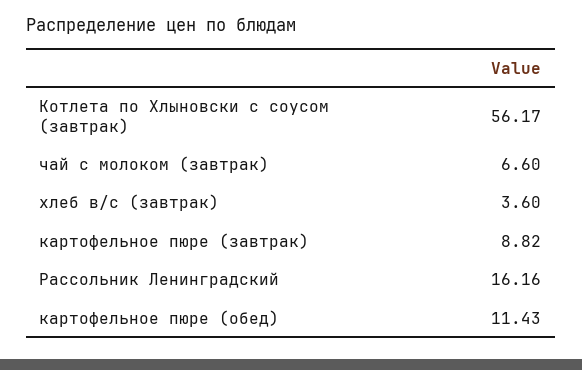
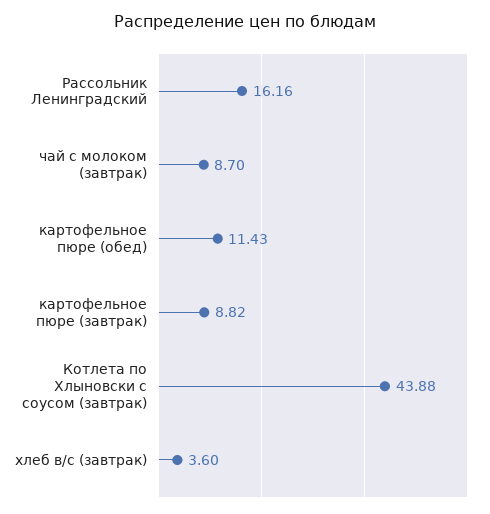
  {
-   "Котлета по Хлыновски с соусом (завтрак)": 56.17,
+   "Котлета по Хлыновски с соусом (завтрак)": 43.88,
-   "чай с молоком (завтрак)": 6.6,
+   "чай с молоком (завтрак)": 8.7,
    "хлеб в/с (завтрак)": 3.6,
    "картофельное пюре (завтрак)": 8.82,
    "Рассольник Ленинградский": 16.16,
    "картофельное пюре (обед)": 11.43
  }

